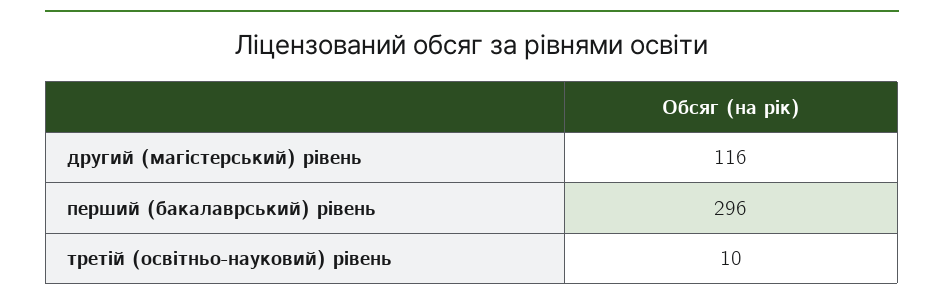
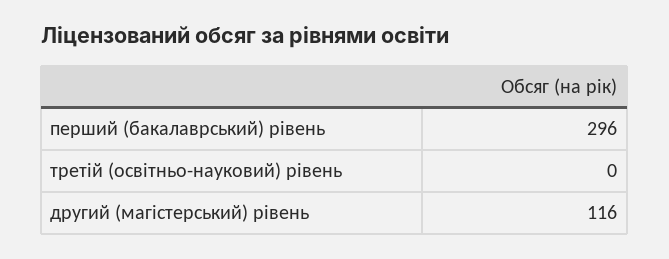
  {
    "другий (магістерський) рівень": 116,
    "перший (бакалаврський) рівень": 296,
-   "третій (освітньо-науковий) рівень": 10
+   "третій (освітньо-науковий) рівень": 0
  }

